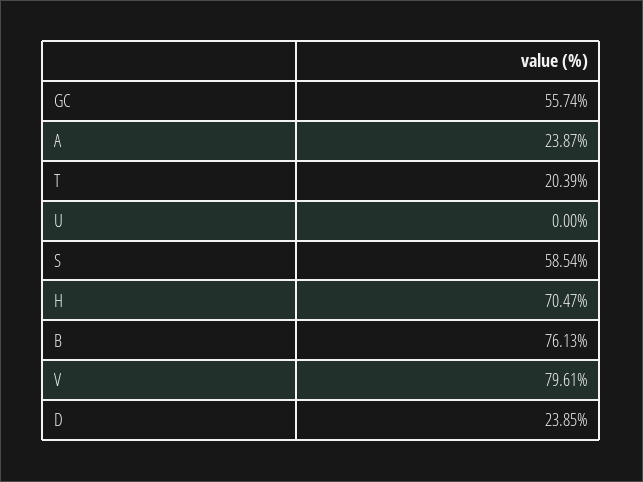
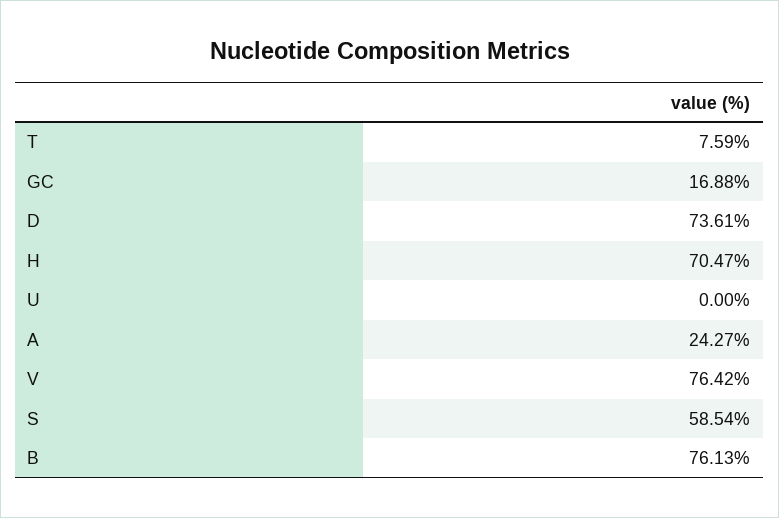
  {
-   "GC": 55.74,
+   "GC": 16.88,
-   "A": 23.87,
+   "A": 24.27,
-   "T": 20.39,
+   "T": 7.59,
    "U": 0,
    "S": 58.54,
    "H": 70.47,
    "B": 76.13,
-   "V": 79.61,
+   "V": 76.42,
-   "D": 23.85
+   "D": 73.61
  }

